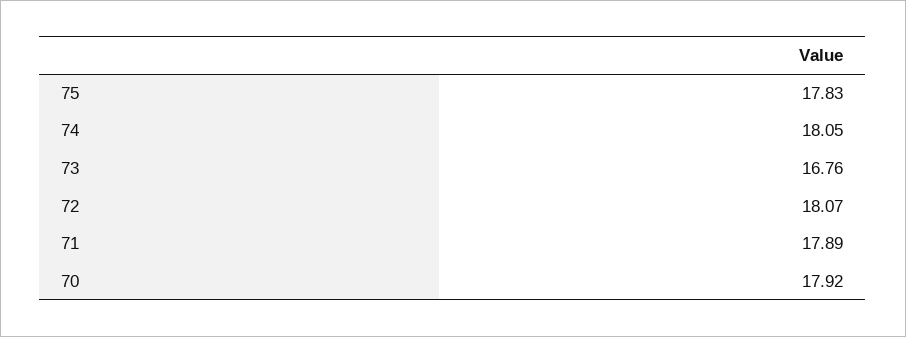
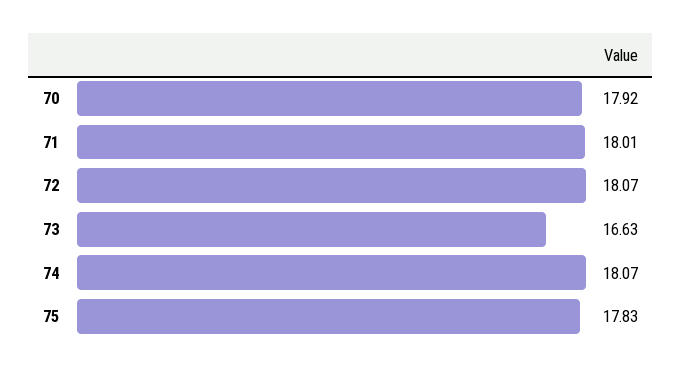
  {
    "75": 17.83,
-   "74": 18.05,
+   "74": 18.07,
-   "73": 16.76,
+   "73": 16.63,
    "72": 18.07,
-   "71": 17.89,
+   "71": 18.01,
    "70": 17.92
  }

